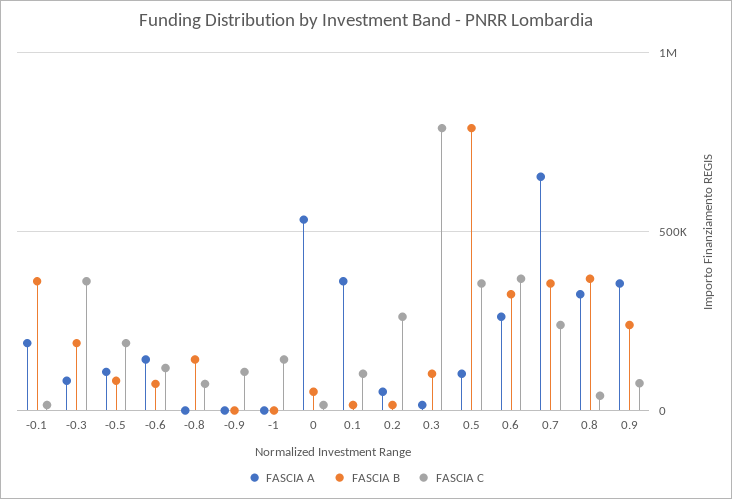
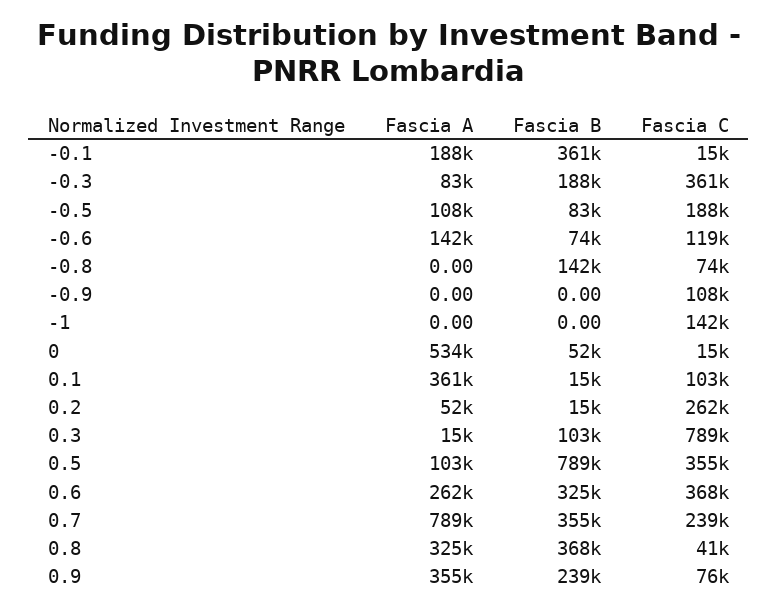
  {
    "FASCIA A": {
      "-0.1": 188000,
      "-0.3": 83000,
      "-0.5": 108000,
      "-0.6": 142000,
      "-0.8": 0,
      "-0.9": 0,
      "-1": 0,
      "0": 534000,
      "0.1": 361000,
      "0.2": 52000,
      "0.3": 15000,
      "0.5": 103000,
      "0.6": 262000,
-     "0.7": 650000,
+     "0.7": 789000,
      "0.8": 325000,
      "0.9": 355000
    },
    "FASCIA B": {
      "-0.1": 361000,
      "-0.3": 188000,
      "-0.5": 83000,
      "-0.6": 74000,
      "-0.8": 142000,
      "-0.9": 0,
      "-1": 0,
      "0": 52000,
      "0.1": 15000,
      "0.2": 15000,
      "0.3": 103000,
      "0.5": 789000,
      "0.6": 325000,
      "0.7": 355000,
      "0.8": 368000,
      "0.9": 239000
    },
    "FASCIA C": {
      "-0.1": 15000,
      "-0.3": 361000,
      "-0.5": 188000,
      "-0.6": 119000,
      "-0.8": 74000,
      "-0.9": 108000,
      "-1": 142000,
      "0": 15000,
      "0.1": 103000,
      "0.2": 262000,
      "0.3": 789000,
      "0.5": 355000,
      "0.6": 368000,
      "0.7": 239000,
      "0.8": 41000,
      "0.9": 76000
    }
  }

